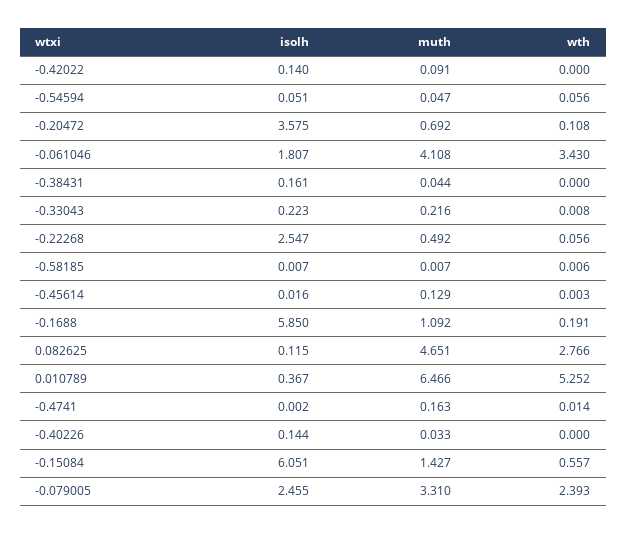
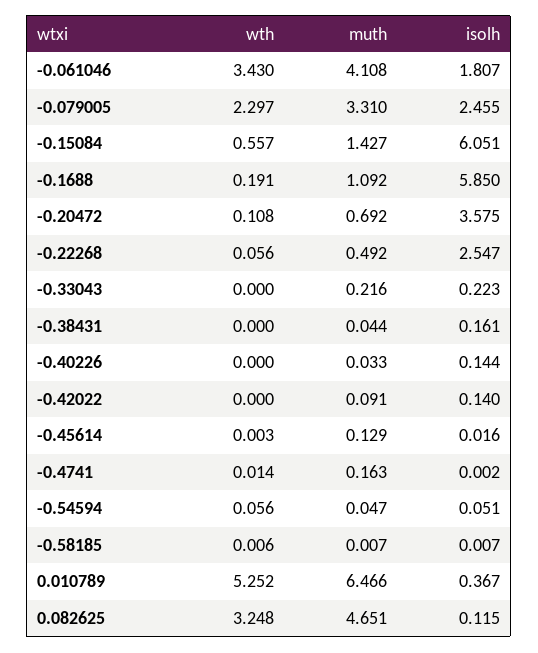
  {
    "isolh": {
      "-0.42022": 0.14,
      "-0.54594": 0.051,
      "-0.20472": 3.575,
      "-0.061046": 1.807,
      "-0.38431": 0.161,
      "-0.33043": 0.223,
      "-0.22268": 2.547,
      "-0.58185": 0.007,
      "-0.45614": 0.016,
      "-0.1688": 5.85,
      "0.082625": 0.115,
      "0.010789": 0.367,
      "-0.4741": 0.002,
      "-0.40226": 0.144,
      "-0.15084": 6.051,
      "-0.079005": 2.455
    },
    "muth": {
      "-0.42022": 0.091,
      "-0.54594": 0.047,
      "-0.20472": 0.692,
      "-0.061046": 4.108,
      "-0.38431": 0.044,
      "-0.33043": 0.216,
      "-0.22268": 0.492,
      "-0.58185": 0.007,
      "-0.45614": 0.129,
      "-0.1688": 1.092,
      "0.082625": 4.651,
      "0.010789": 6.466,
      "-0.4741": 0.163,
      "-0.40226": 0.033,
      "-0.15084": 1.427,
      "-0.079005": 3.31
    },
    "wth": {
      "-0.42022": 0,
      "-0.54594": 0.056,
      "-0.20472": 0.108,
      "-0.061046": 3.43,
      "-0.38431": 0,
-     "-0.33043": 0.008,
+     "-0.33043": 0,
      "-0.22268": 0.056,
      "-0.58185": 0.006,
      "-0.45614": 0.003,
      "-0.1688": 0.191,
-     "0.082625": 2.766,
+     "0.082625": 3.248,
      "0.010789": 5.252,
      "-0.4741": 0.014,
      "-0.40226": 0,
      "-0.15084": 0.557,
-     "-0.079005": 2.393
+     "-0.079005": 2.297
    }
  }

